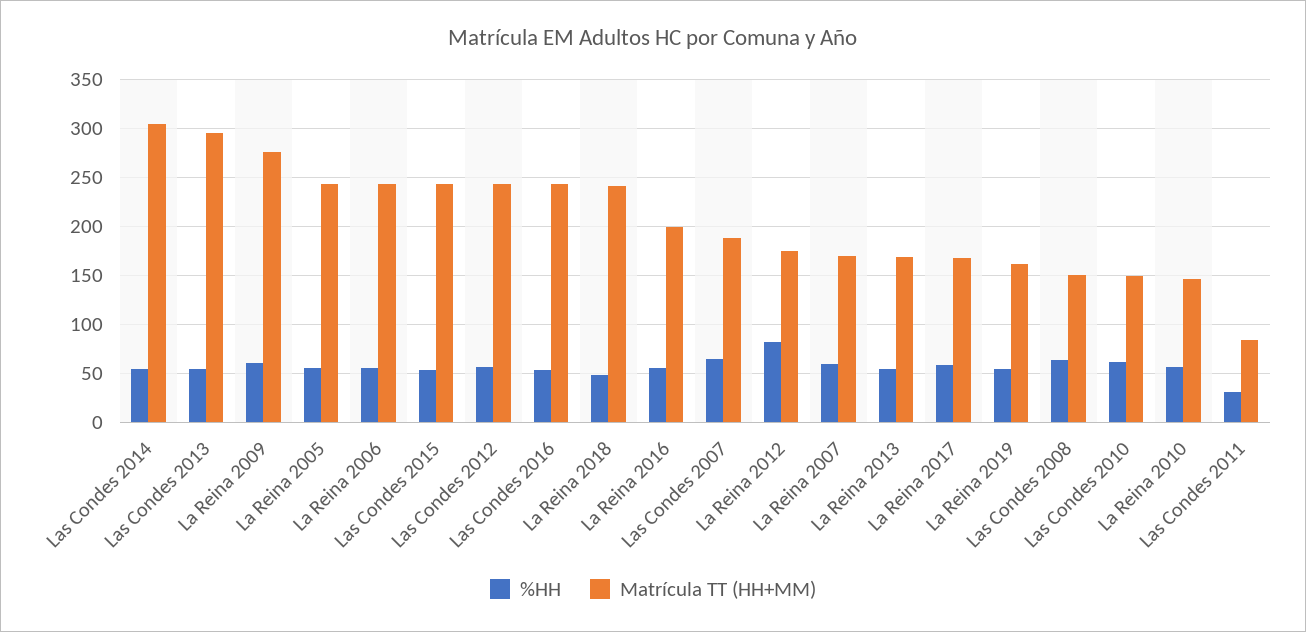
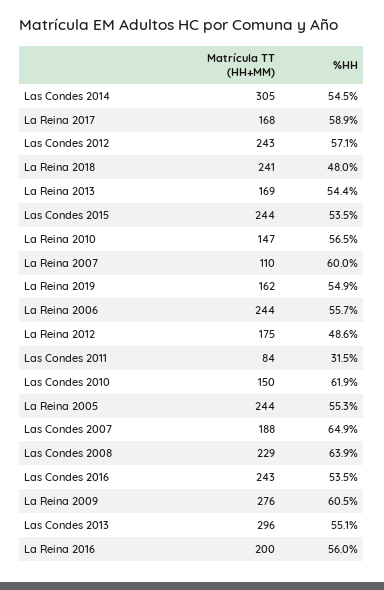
  {
    "%HH": {
      "Las Condes 2014": 54.5,
      "Las Condes 2013": 55.1,
      "La Reina 2009": 60.5,
      "La Reina 2005": 55.3,
      "La Reina 2006": 55.7,
      "Las Condes 2015": 53.5,
      "Las Condes 2012": 57.1,
      "Las Condes 2016": 53.5,
      "La Reina 2018": 48,
      "La Reina 2016": 56,
      "Las Condes 2007": 64.9,
-     "La Reina 2012": 80,
+     "La Reina 2012": 48.6,
      "La Reina 2007": 60,
      "La Reina 2013": 54.4,
      "La Reina 2017": 58.9,
      "La Reina 2019": 54.9,
      "Las Condes 2008": 63.9,
      "Las Condes 2010": 61.9,
      "La Reina 2010": 56.5,
      "Las Condes 2011": 31.5
    },
    "Matrícula TT (HH+MM)": {
      "Las Condes 2014": 305,
      "Las Condes 2013": 296,
      "La Reina 2009": 276,
      "La Reina 2005": 244,
      "La Reina 2006": 244,
      "Las Condes 2015": 244,
      "Las Condes 2012": 243,
      "Las Condes 2016": 243,
      "La Reina 2018": 241,
      "La Reina 2016": 200,
      "Las Condes 2007": 188,
      "La Reina 2012": 175,
-     "La Reina 2007": 170,
+     "La Reina 2007": 110,
      "La Reina 2013": 169,
      "La Reina 2017": 168,
      "La Reina 2019": 162,
-     "Las Condes 2008": 150,
+     "Las Condes 2008": 229,
      "Las Condes 2010": 150,
      "La Reina 2010": 147,
      "Las Condes 2011": 84
    }
  }

